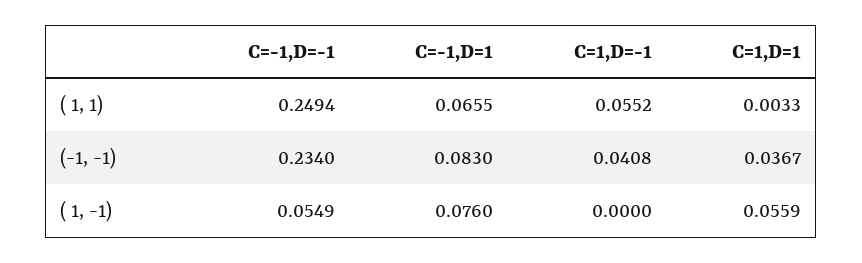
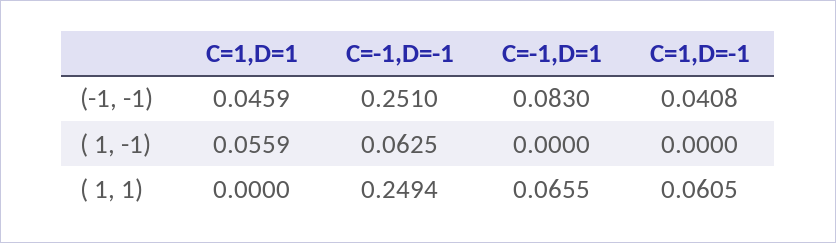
  {
    "C=-1,D=-1": {
      "( 1, 1)": 0.2494,
-     "(-1, -1)": 0.234,
+     "(-1, -1)": 0.251,
-     "( 1, -1)": 0.0549
+     "( 1, -1)": 0.0625
    },
    "C=-1,D=1": {
      "( 1, 1)": 0.0655,
      "(-1, -1)": 0.083,
-     "( 1, -1)": 0.076
+     "( 1, -1)": 0
    },
    "C=1,D=-1": {
-     "( 1, 1)": 0.0552,
+     "( 1, 1)": 0.0605,
      "(-1, -1)": 0.0408,
      "( 1, -1)": 0
    },
    "C=1,D=1": {
-     "( 1, 1)": 0.0033,
+     "( 1, 1)": 0,
-     "(-1, -1)": 0.0367,
+     "(-1, -1)": 0.0459,
      "( 1, -1)": 0.0559
    }
  }

